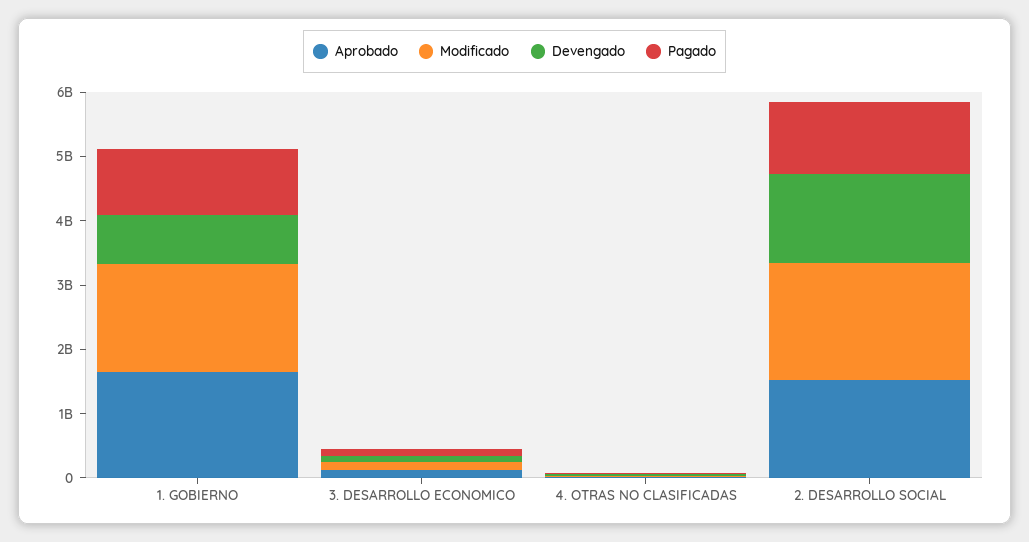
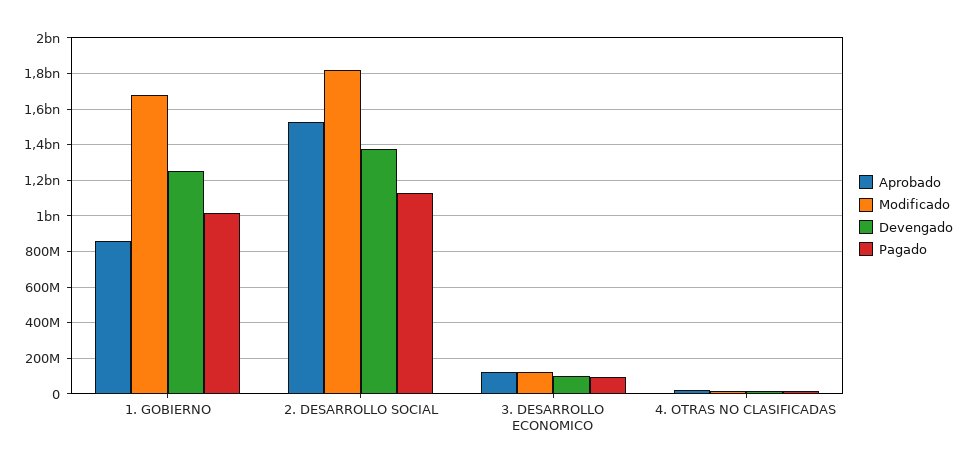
  {
    "Aprobado": {
-     "1. GOBIERNO": 1600000000,
+     "1. GOBIERNO": 850000000,
      "3. DESARROLLO ECONOMICO": 100000000,
      "4. OTRAS NO CLASIFICADAS": 0,
      "2. DESARROLLO SOCIAL": 1550000000
    },
    "Modificado": {
      "1. GOBIERNO": 1700000000,
      "3. DESARROLLO ECONOMICO": 150000000,
      "4. OTRAS NO CLASIFICADAS": 0,
      "2. DESARROLLO SOCIAL": 1800000000
    },
    "Devengado": {
-     "1. GOBIERNO": 800000000,
+     "1. GOBIERNO": 1250000000,
      "3. DESARROLLO ECONOMICO": 100000000,
      "4. OTRAS NO CLASIFICADAS": 0,
      "2. DESARROLLO SOCIAL": 1350000000
    },
    "Pagado": {
      "1. GOBIERNO": 1000000000,
      "3. DESARROLLO ECONOMICO": 100000000,
      "4. OTRAS NO CLASIFICADAS": 0,
      "2. DESARROLLO SOCIAL": 1150000000
    }
  }

